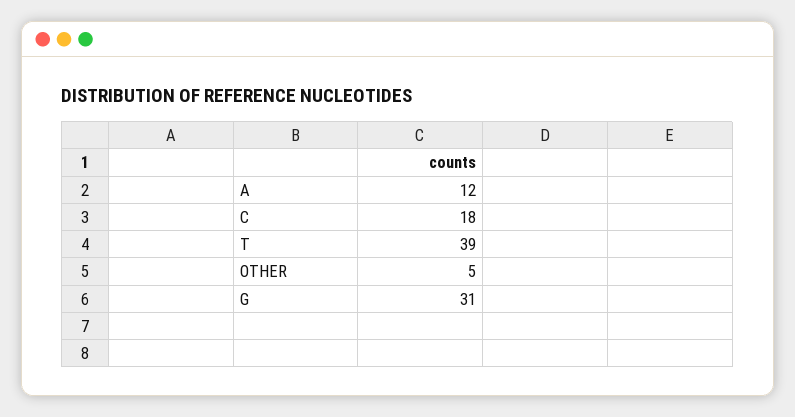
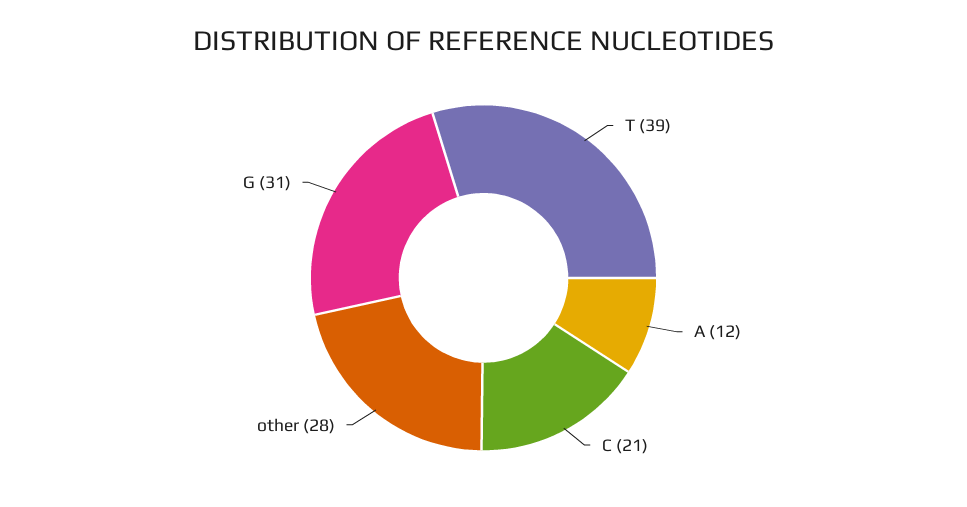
  {
    "A": 12,
-   "C": 18,
+   "C": 21,
    "T": 39,
-   "OTHER": 5,
+   "OTHER": 28,
    "G": 31
  }

